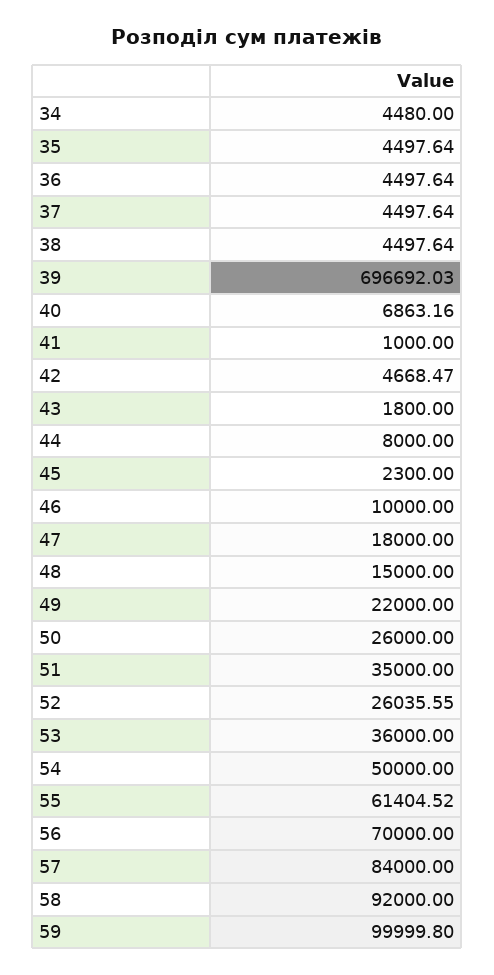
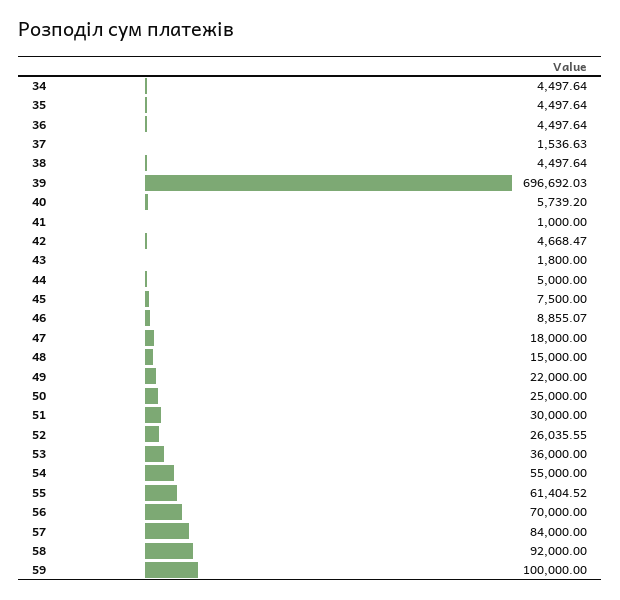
  {
-   "34": 4480,
+   "34": 4497.64,
    "35": 4497.64,
    "36": 4497.64,
-   "37": 4497.64,
+   "37": 1536.63,
    "38": 4497.64,
    "39": 696692.03,
-   "40": 6863.16,
+   "40": 5739.2,
    "41": 1000,
    "42": 4668.47,
    "43": 1800,
-   "44": 8000,
+   "44": 5000,
-   "45": 2300,
+   "45": 7500,
-   "46": 10000,
+   "46": 8855.07,
    "47": 18000,
    "48": 15000,
    "49": 22000,
-   "50": 26000,
+   "50": 25000,
-   "51": 35000,
+   "51": 30000,
    "52": 26035.55,
    "53": 36000,
-   "54": 50000,
+   "54": 55000,
    "55": 61404.52,
    "56": 70000,
    "57": 84000,
    "58": 92000,
-   "59": 99999.8
+   "59": 100000
  }

